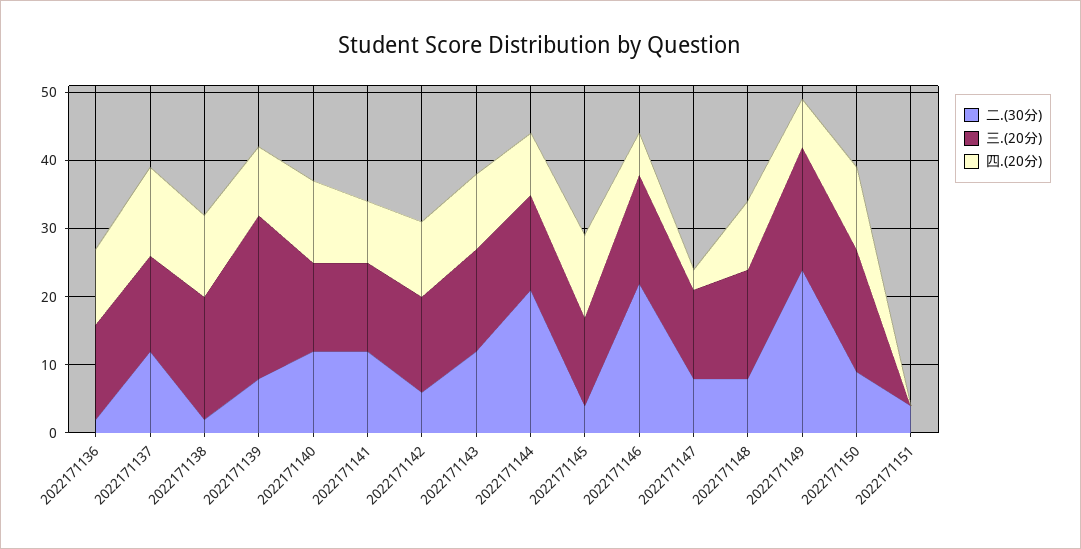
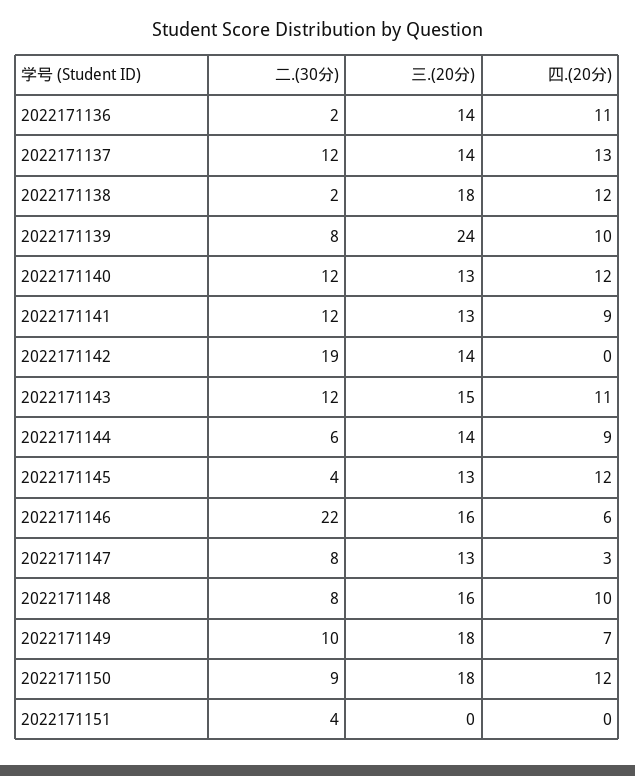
  {
    "二.(30分)": {
      "2022171136": 2,
      "2022171137": 12,
      "2022171138": 2,
      "2022171139": 8,
      "2022171140": 12,
      "2022171141": 12,
-     "2022171142": 5,
+     "2022171142": 19,
      "2022171143": 12,
-     "2022171144": 20,
+     "2022171144": 6,
      "2022171145": 4,
      "2022171146": 22,
      "2022171147": 8,
      "2022171148": 8,
-     "2022171149": 25,
+     "2022171149": 10,
      "2022171150": 9,
      "2022171151": 4
    },
    "三.(20分)": {
      "2022171136": 14,
      "2022171137": 14,
      "2022171138": 18,
      "2022171139": 24,
      "2022171140": 13,
      "2022171141": 13,
      "2022171142": 14,
      "2022171143": 15,
      "2022171144": 14,
      "2022171145": 13,
      "2022171146": 16,
      "2022171147": 13,
      "2022171148": 16,
      "2022171149": 18,
      "2022171150": 18,
      "2022171151": 0
    },
    "四.(20分)": {
      "2022171136": 11,
      "2022171137": 13,
      "2022171138": 12,
      "2022171139": 10,
      "2022171140": 12,
      "2022171141": 9,
-     "2022171142": 10,
+     "2022171142": 0,
      "2022171143": 11,
      "2022171144": 9,
      "2022171145": 12,
      "2022171146": 6,
      "2022171147": 3,
      "2022171148": 10,
      "2022171149": 7,
      "2022171150": 12,
      "2022171151": 0
    }
  }

